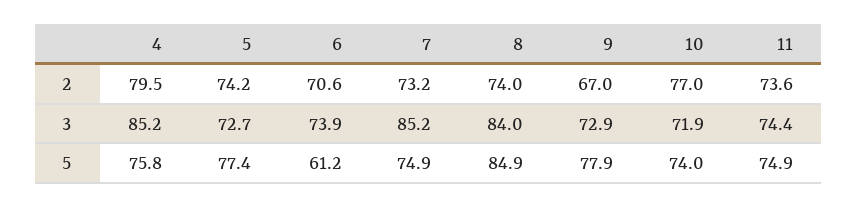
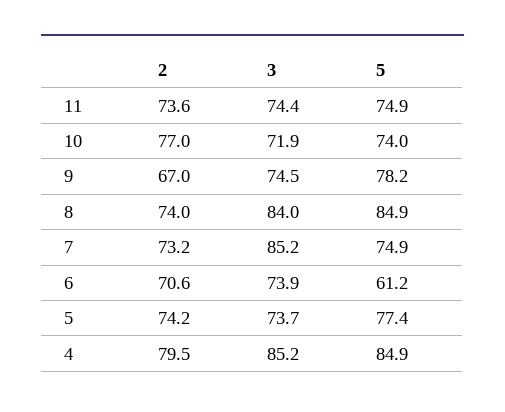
  {
    "4": {
      "2": 79.5,
      "3": 85.2,
-     "5": 75.8
+     "5": 84.9
    },
    "5": {
      "2": 74.2,
-     "3": 72.7,
+     "3": 73.7,
      "5": 77.4
    },
    "6": {
      "2": 70.6,
      "3": 73.9,
      "5": 61.2
    },
    "7": {
      "2": 73.2,
      "3": 85.2,
      "5": 74.9
    },
    "8": {
      "2": 74,
      "3": 84,
      "5": 84.9
    },
    "9": {
      "2": 67,
-     "3": 72.9,
+     "3": 74.5,
-     "5": 77.9
+     "5": 78.2
    },
    "10": {
      "2": 77,
      "3": 71.9,
      "5": 74
    },
    "11": {
      "2": 73.6,
      "3": 74.4,
      "5": 74.9
    }
  }

